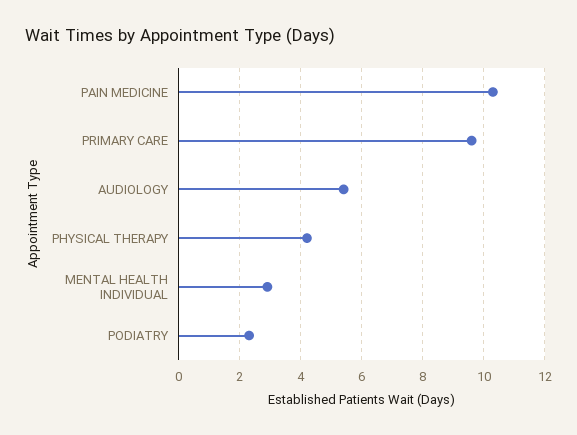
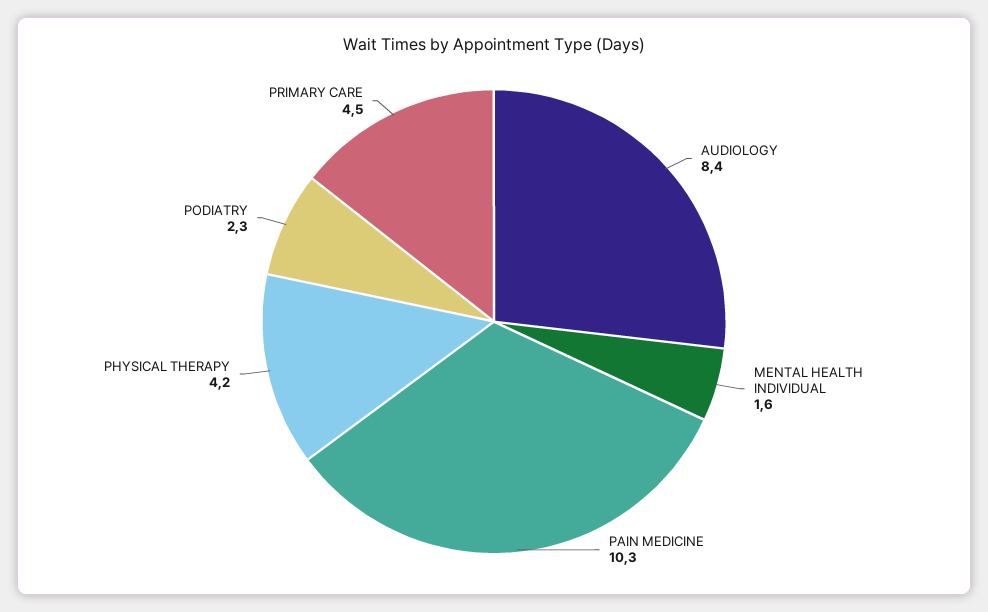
  {
    "PAIN MEDICINE": 10.3,
-   "PRIMARY CARE": 9.5,
+   "PRIMARY CARE": 4.5,
-   "AUDIOLOGY": 5.5,
+   "AUDIOLOGY": 8.4,
    "PHYSICAL THERAPY": 4.2,
-   "MENTAL HEALTH INDIVIDUAL": 3,
+   "MENTAL HEALTH INDIVIDUAL": 1.6,
    "PODIATRY": 2.3
  }

